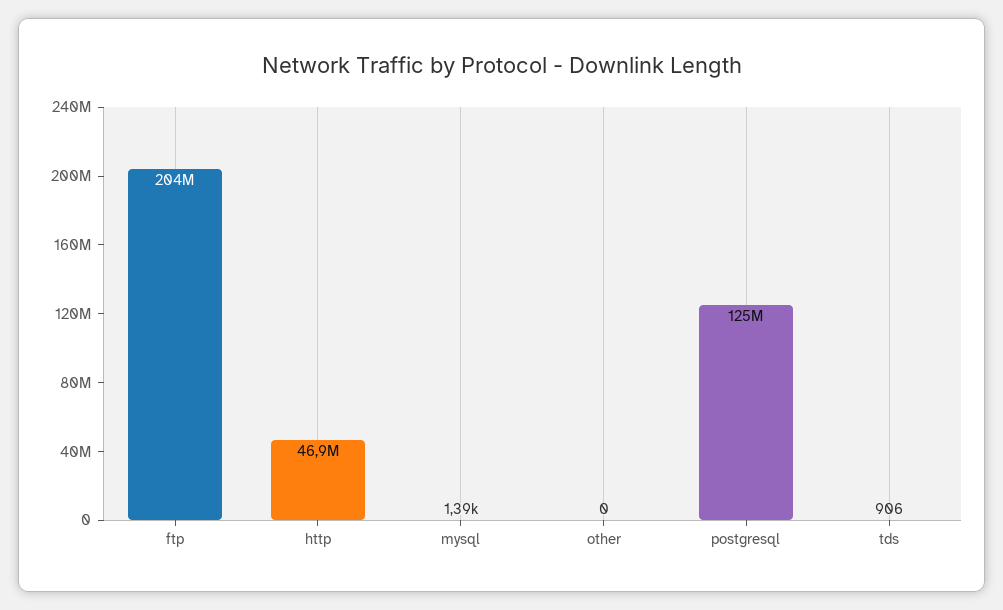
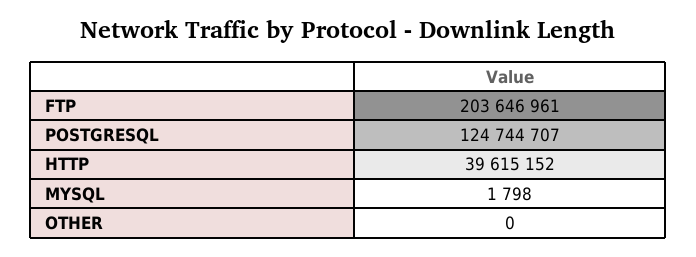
  {
    "ftp": 203646961,
-   "http": 46900000,
+   "http": 39615152,
-   "mysql": 1390,
+   "mysql": 1798,
    "other": 0,
-   "postgresql": 124744707,
+   "postgresql": 124744707
-   "tds": 906
  }

